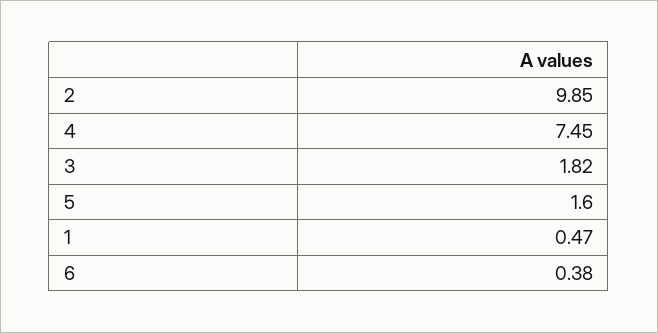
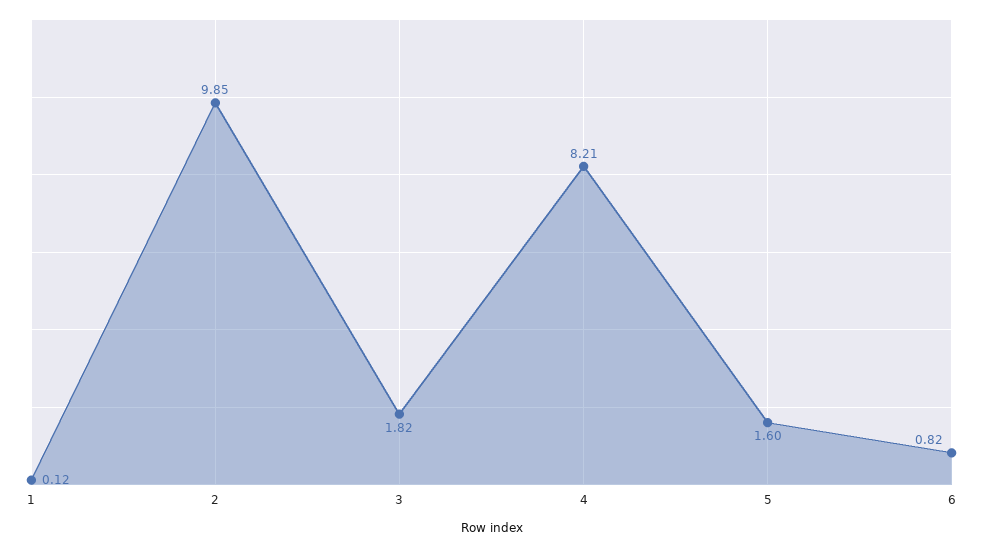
  {
    "2": 9.85,
-   "4": 7.45,
+   "4": 8.21,
    "3": 1.82,
    "5": 1.6,
-   "1": 0.47,
+   "1": 0.12,
-   "6": 0.38
+   "6": 0.82
  }

